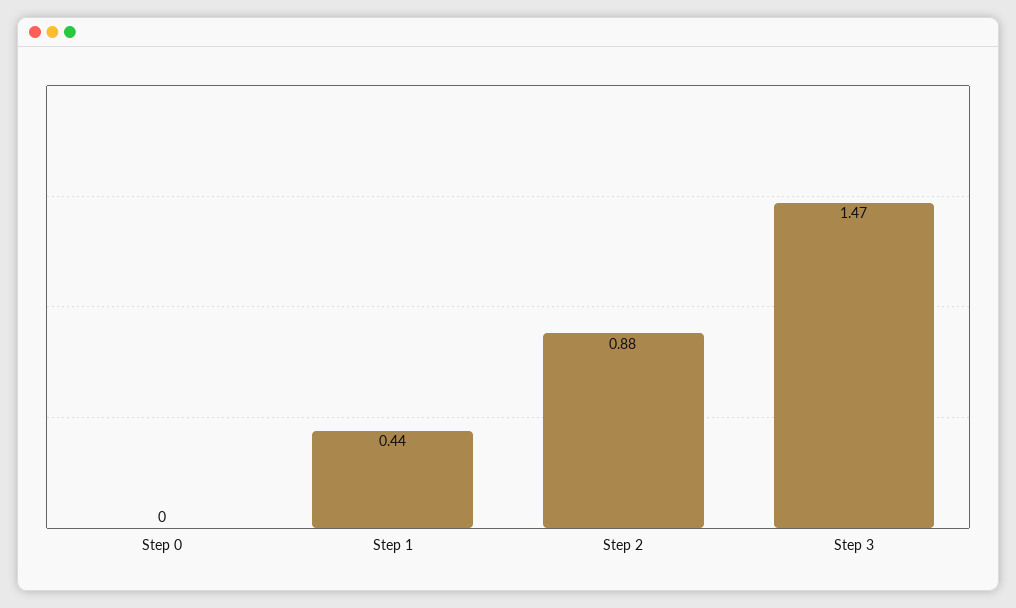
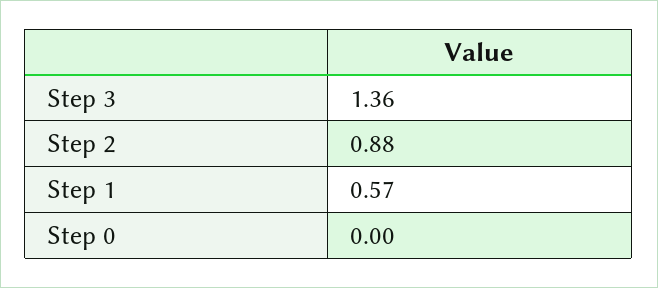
  {
    "Step 0": 0,
-   "Step 1": 0.44,
+   "Step 1": 0.57,
    "Step 2": 0.88,
-   "Step 3": 1.47
+   "Step 3": 1.36
  }

